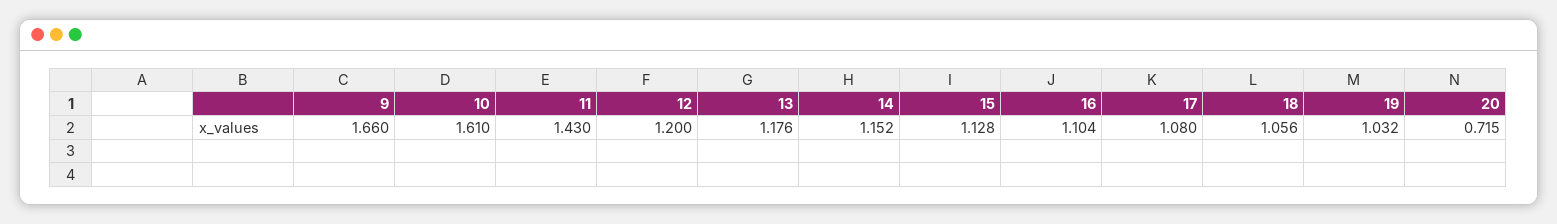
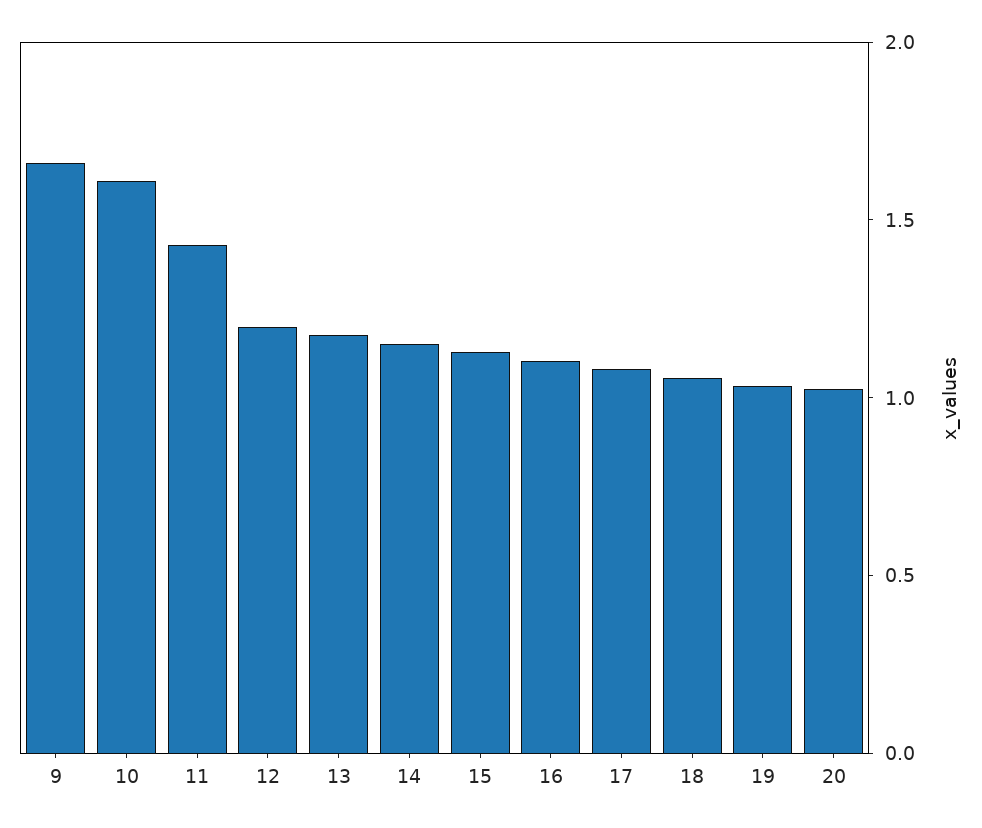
  {
    "9": 1.66,
    "10": 1.61,
    "11": 1.43,
    "12": 1.2,
    "13": 1.176,
    "14": 1.152,
    "15": 1.128,
    "16": 1.104,
    "17": 1.08,
    "18": 1.056,
    "19": 1.032,
-   "20": 0.715
+   "20": 1
  }

